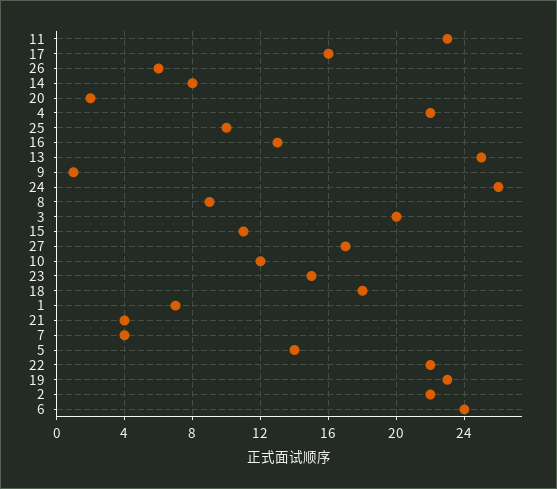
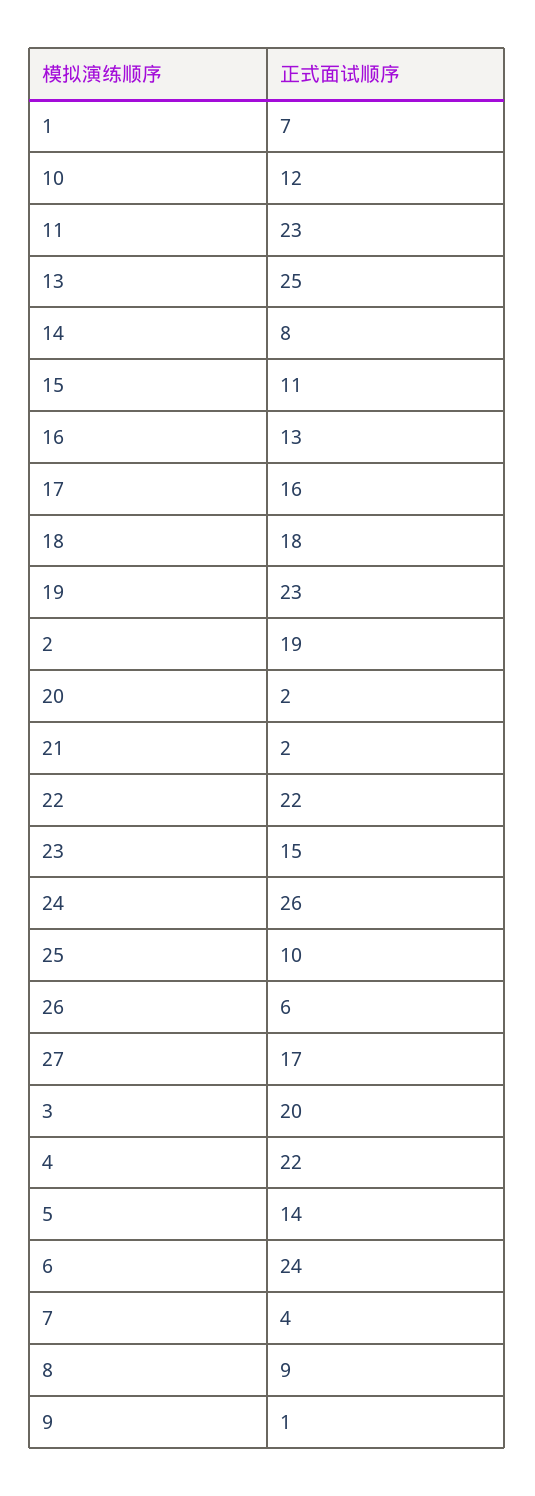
  {
    "11": 23,
    "17": 16,
    "26": 6,
    "14": 8,
    "20": 2,
    "4": 22,
    "25": 10,
    "16": 13,
    "13": 25,
    "9": 1,
    "24": 26,
    "8": 9,
    "3": 20,
    "15": 11,
    "27": 17,
    "10": 12,
    "23": 15,
    "18": 18,
    "1": 7,
-   "21": 4,
+   "21": 2,
    "7": 4,
    "5": 14,
    "22": 22,
    "19": 23,
-   "2": 22,
+   "2": 19,
    "6": 24
  }

